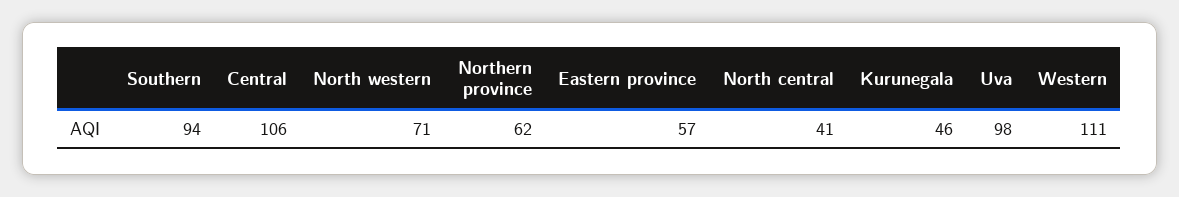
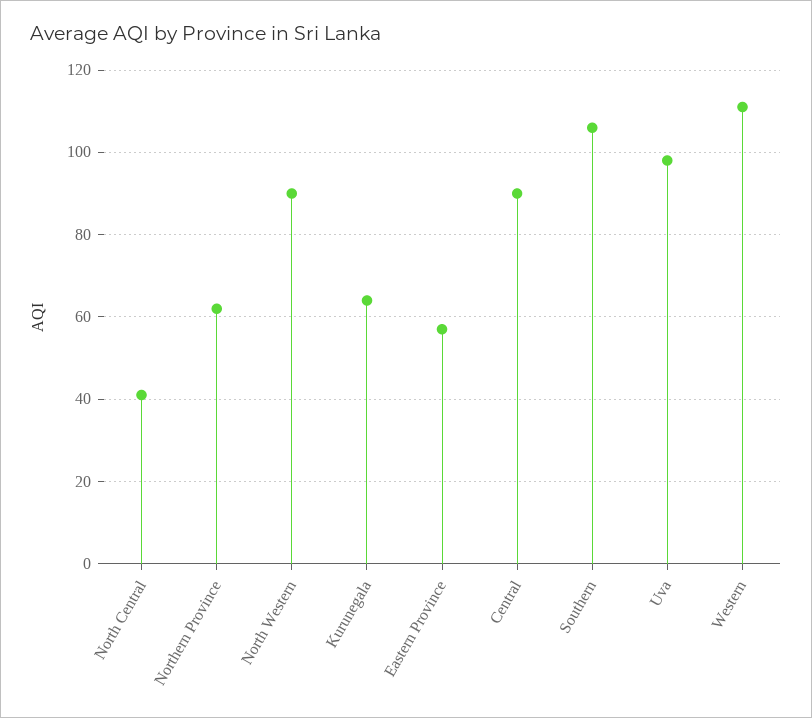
  {
-   "Southern": 94,
+   "Southern": 105,
-   "Central": 106,
+   "Central": 90,
-   "North western": 71,
+   "North western": 90,
    "Northern province": 62,
    "Eastern province": 57,
    "North central": 41,
-   "Kurunegala": 46,
+   "Kurunegala": 65,
    "Uva": 98,
    "Western": 111
  }

